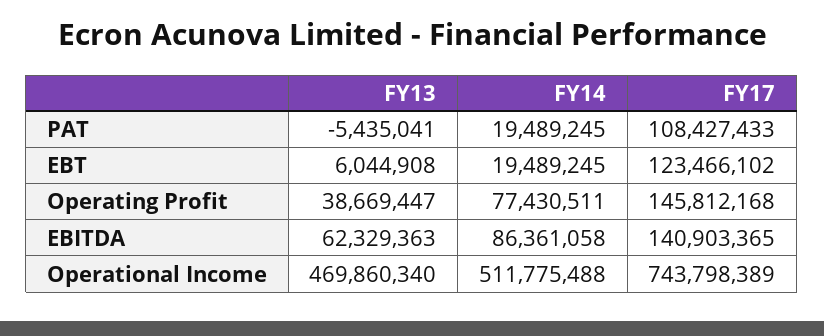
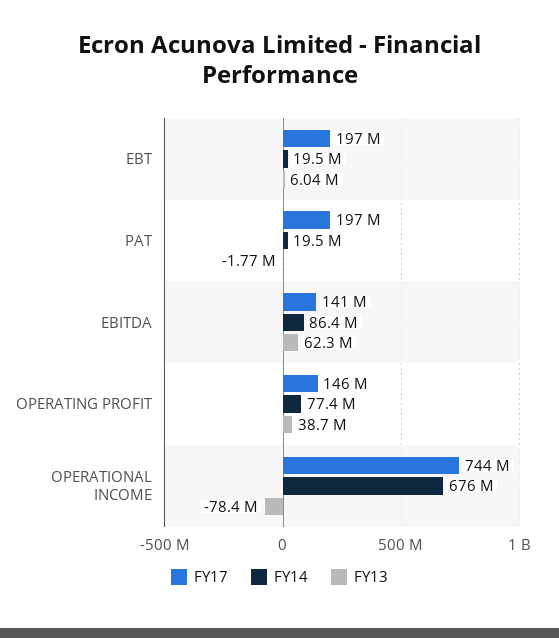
  {
    "FY13": {
-     "PAT": -5435041,
+     "PAT": -1770000,
      "EBT": 6044908,
      "Operating Profit": 38669447,
      "EBITDA": 62329363,
-     "Operational Income": 469860340
+     "Operational Income": -78400000
    },
    "FY14": {
      "PAT": 19489245,
      "EBT": 19489245,
      "Operating Profit": 77430511,
      "EBITDA": 86361058,
-     "Operational Income": 511775488
+     "Operational Income": 676000000
    },
    "FY17": {
-     "PAT": 108427433,
+     "PAT": 197000000,
-     "EBT": 123466102,
+     "EBT": 197000000,
      "Operating Profit": 145812168,
      "EBITDA": 140903365,
      "Operational Income": 743798389
    }
  }

